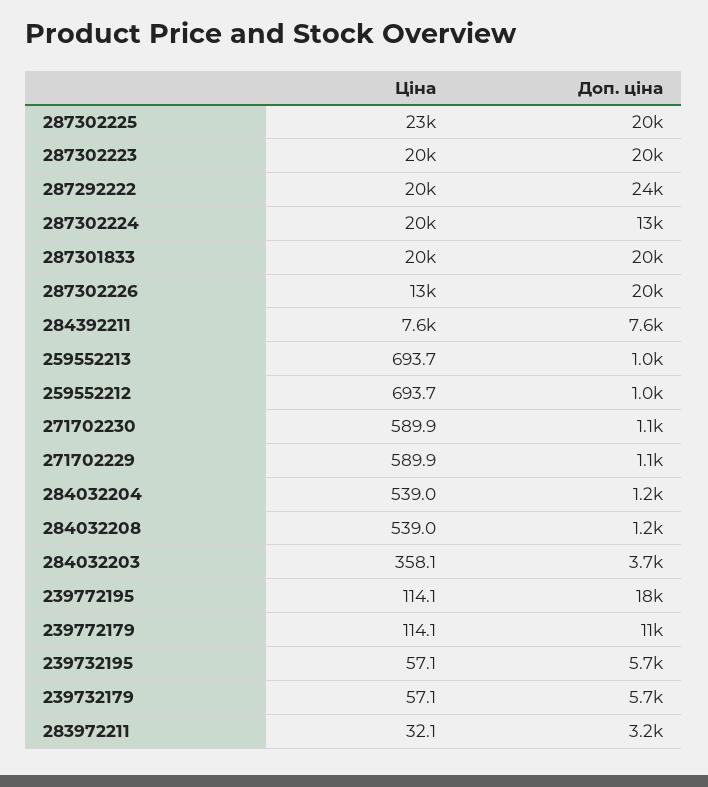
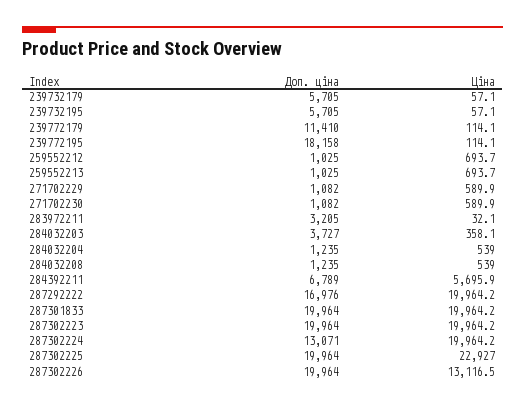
  {
    "Ціна": {
      "287302225": 22927,
      "287302223": 19964.2,
      "287292222": 19964.2,
      "287302224": 19964.2,
      "287301833": 19964.2,
      "287302226": 13116.5,
-     "284392211": 7600,
+     "284392211": 5695.9,
      "259552213": 693.7,
      "259552212": 693.7,
      "271702230": 589.9,
      "271702229": 589.9,
      "284032204": 539,
      "284032208": 539,
      "284032203": 358.1,
      "239772195": 114.1,
      "239772179": 114.1,
      "239732195": 57.1,
      "239732179": 57.1,
      "283972211": 32.1
    },
    "Доп. ціна": {
      "287302225": 19964,
      "287302223": 19964,
-     "287292222": 24000,
+     "287292222": 16976,
      "287302224": 13071,
      "287301833": 19964,
      "287302226": 19964,
-     "284392211": 7600,
+     "284392211": 6789,
      "259552213": 1025,
      "259552212": 1025,
      "271702230": 1082,
      "271702229": 1082,
      "284032204": 1235,
      "284032208": 1235,
      "284032203": 3727,
      "239772195": 18158,
      "239772179": 11410,
      "239732195": 5705,
      "239732179": 5705,
      "283972211": 3205
    }
  }

